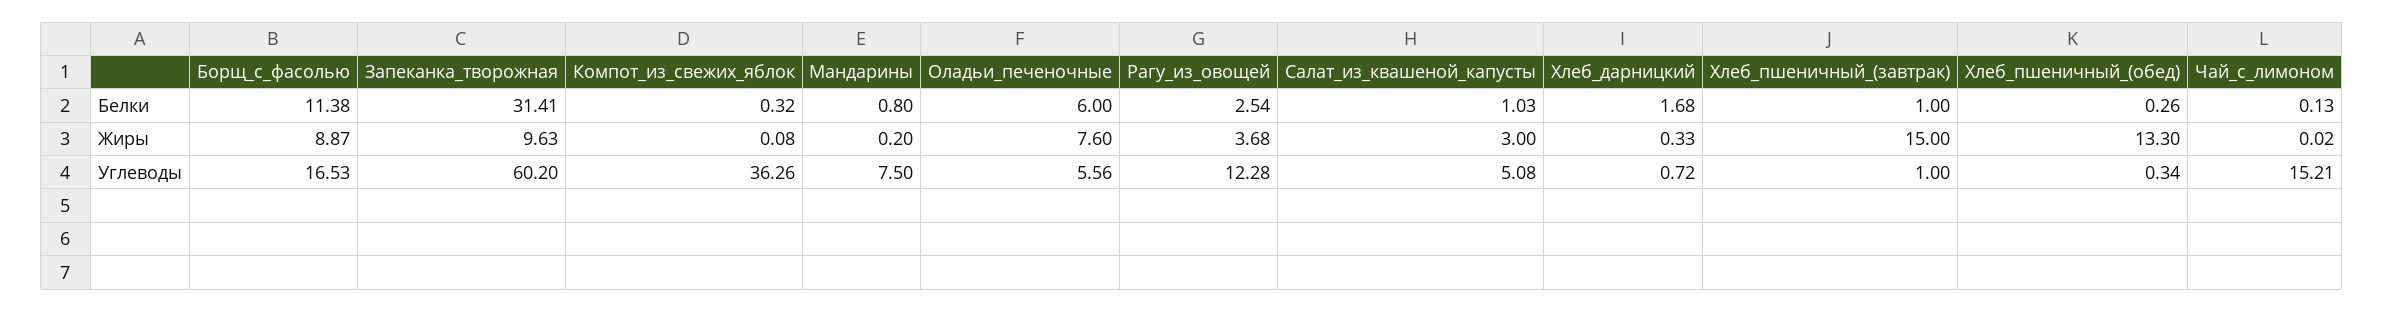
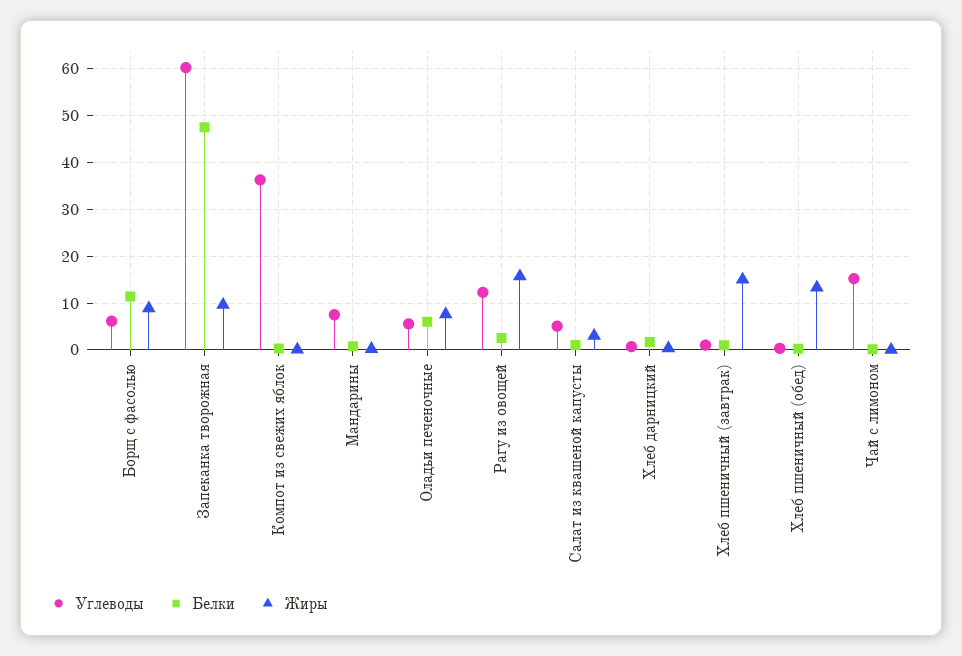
  {
    "Белки": {
      "Борщ_с_фасолью": 11.38,
-     "Запеканка_творожная": 31.41,
+     "Запеканка_творожная": 48,
      "Компот_из_свежих_яблок": 0.32,
      "Мандарины": 0.8,
      "Оладьи_печеночные": 6,
      "Рагу_из_овощей": 2.54,
      "Салат_из_квашеной_капусты": 1.03,
      "Хлеб_дарницкий": 1.68,
      "Хлеб_пшеничный_(завтрак)": 1,
      "Хлеб_пшеничный_(обед)": 0.26,
      "Чай_с_лимоном": 0.13
    },
    "Жиры": {
      "Борщ_с_фасолью": 8.87,
      "Запеканка_творожная": 9.63,
      "Компот_из_свежих_яблок": 0.08,
      "Мандарины": 0.2,
      "Оладьи_печеночные": 7.6,
-     "Рагу_из_овощей": 3.68,
+     "Рагу_из_овощей": 16,
      "Салат_из_квашеной_капусты": 3,
      "Хлеб_дарницкий": 0.33,
      "Хлеб_пшеничный_(завтрак)": 15,
      "Хлеб_пшеничный_(обед)": 13.3,
      "Чай_с_лимоном": 0.02
    },
    "Углеводы": {
-     "Борщ_с_фасолью": 16.53,
+     "Борщ_с_фасолью": 6,
      "Запеканка_творожная": 60.2,
      "Компот_из_свежих_яблок": 36.26,
      "Мандарины": 7.5,
      "Оладьи_печеночные": 5.56,
      "Рагу_из_овощей": 12.28,
      "Салат_из_квашеной_капусты": 5.08,
      "Хлеб_дарницкий": 0.72,
      "Хлеб_пшеничный_(завтрак)": 1,
      "Хлеб_пшеничный_(обед)": 0.34,
      "Чай_с_лимоном": 15.21
    }
  }

